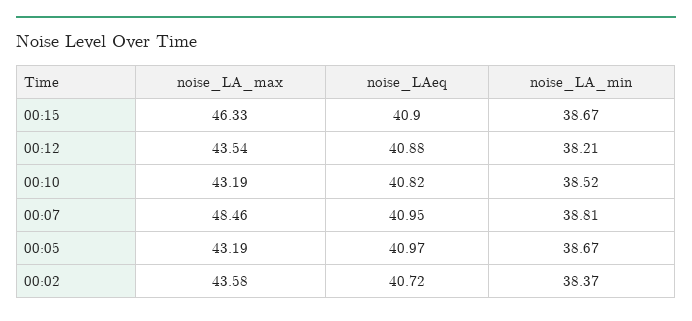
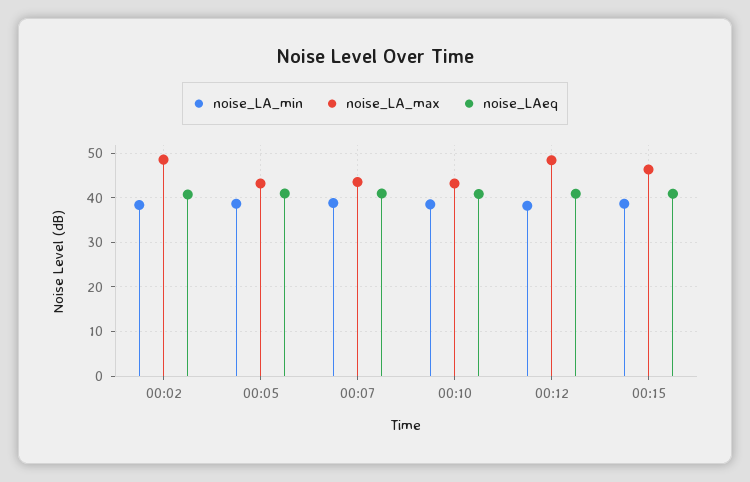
  {
    "noise_LA_max": {
      "00:15": 46.33,
-     "00:12": 43.54,
+     "00:12": 48,
      "00:10": 43.19,
-     "00:07": 48.46,
+     "00:07": 44,
      "00:05": 43.19,
-     "00:02": 43.58
+     "00:02": 48
    },
    "noise_LAeq": {
      "00:15": 40.9,
      "00:12": 40.88,
      "00:10": 40.82,
      "00:07": 40.95,
      "00:05": 40.97,
      "00:02": 40.72
    },
    "noise_LA_min": {
      "00:15": 38.67,
      "00:12": 38.21,
      "00:10": 38.52,
      "00:07": 38.81,
      "00:05": 38.67,
      "00:02": 38.37
    }
  }

